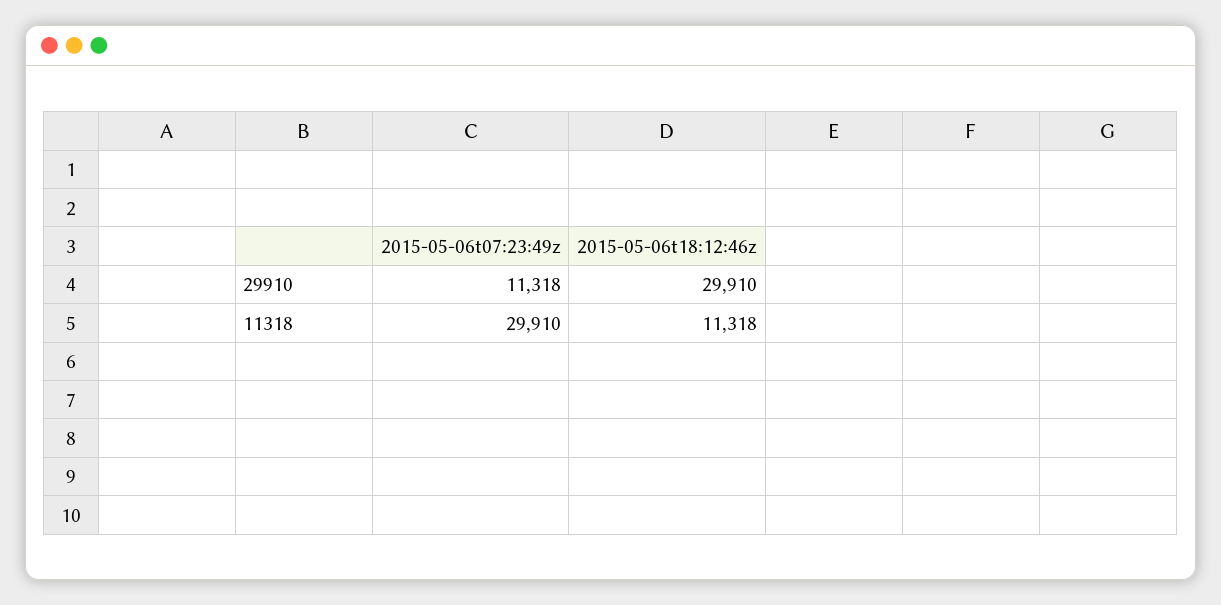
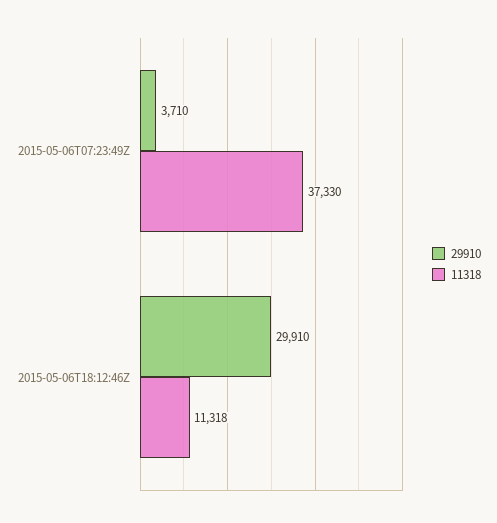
  {
    "29910": {
-     "2015-05-06t07:23:49z": 11318,
+     "2015-05-06t07:23:49z": 3710,
      "2015-05-06t18:12:46z": 29910
    },
    "11318": {
-     "2015-05-06t07:23:49z": 29910,
+     "2015-05-06t07:23:49z": 37330,
      "2015-05-06t18:12:46z": 11318
    }
  }

